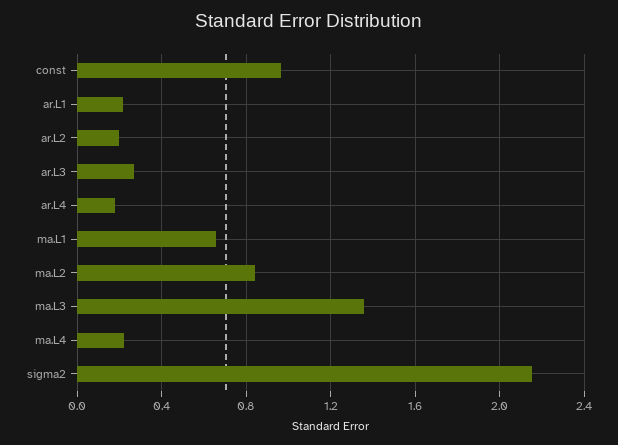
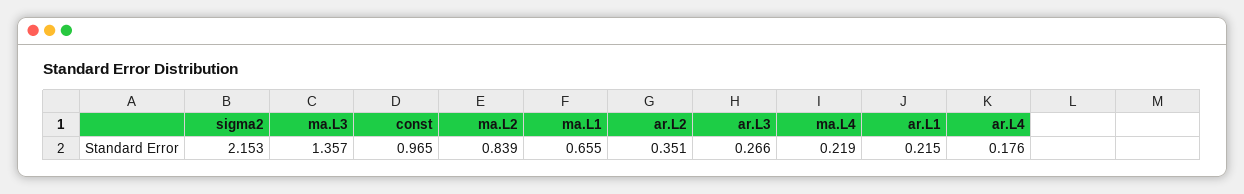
  {
    "const": 0.965,
    "ar.L1": 0.215,
-   "ar.L2": 0.2,
+   "ar.L2": 0.351,
    "ar.L3": 0.266,
    "ar.L4": 0.176,
    "ma.L1": 0.655,
    "ma.L2": 0.839,
    "ma.L3": 1.357,
    "ma.L4": 0.219,
    "sigma2": 2.153
  }

